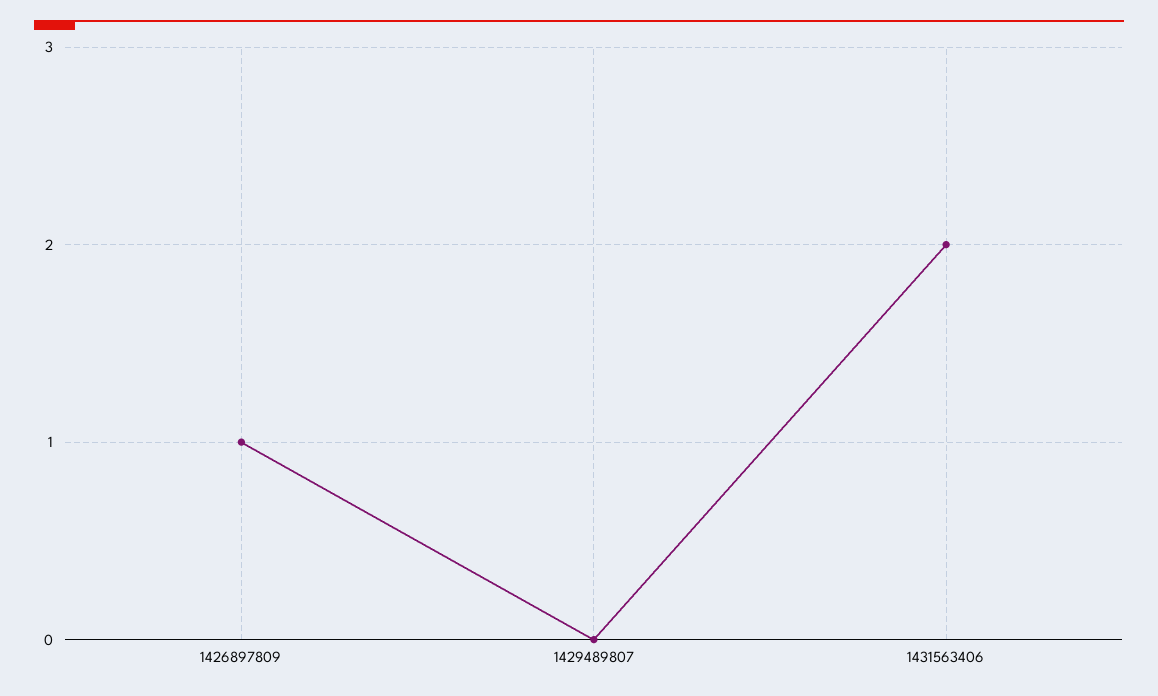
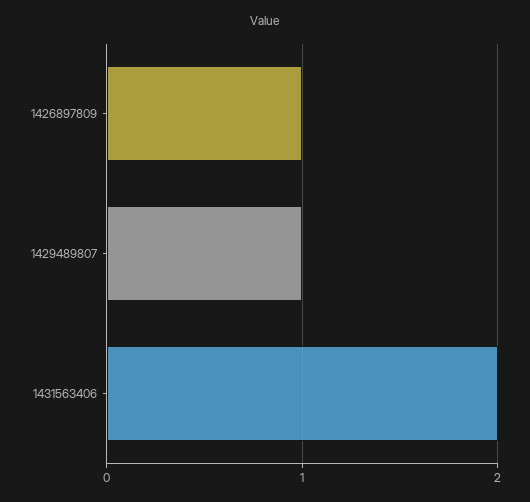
  {
    "1426897809": 1,
-   "1429489807": 0,
+   "1429489807": 1,
    "1431563406": 2
  }

